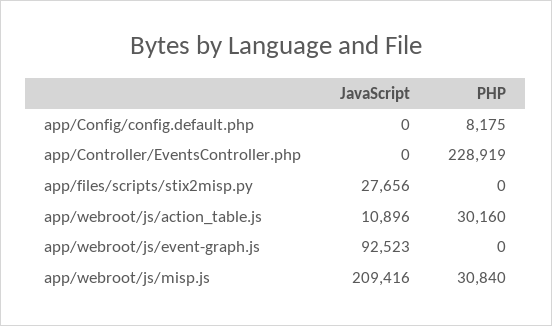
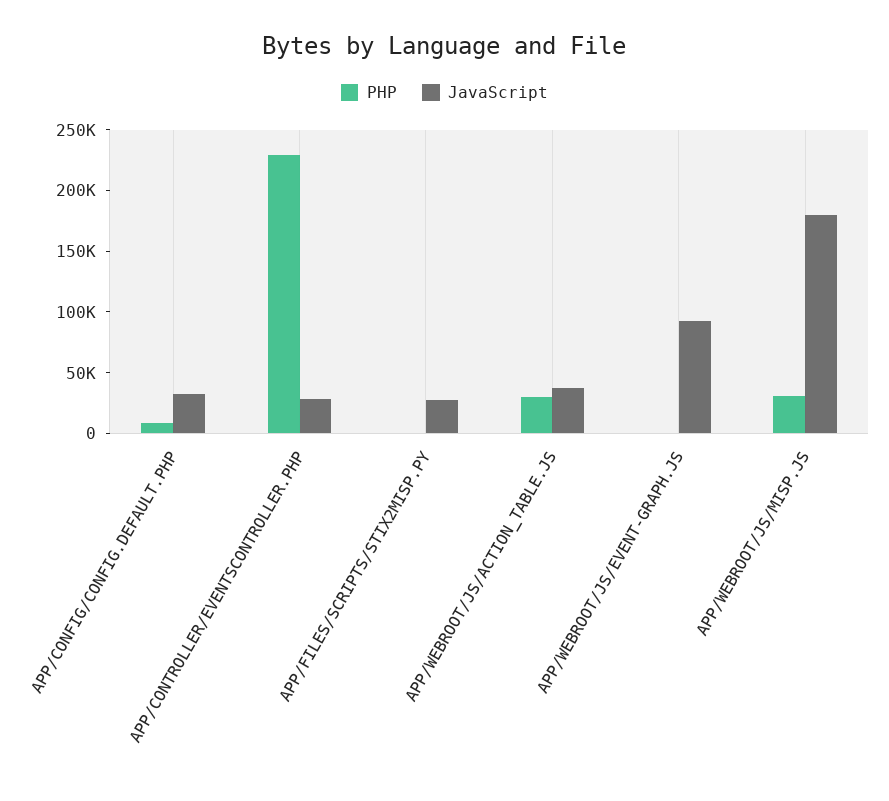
  {
    "JavaScript": {
-     "app/Config/config.default.php": 0,
+     "app/Config/config.default.php": 30000,
-     "app/Controller/EventsController.php": 0,
+     "app/Controller/EventsController.php": 30000,
      "app/files/scripts/stix2misp.py": 27656,
-     "app/webroot/js/action_table.js": 10896,
+     "app/webroot/js/action_table.js": 40000,
      "app/webroot/js/event-graph.js": 92523,
-     "app/webroot/js/misp.js": 209416
+     "app/webroot/js/misp.js": 180000
    },
    "PHP": {
      "app/Config/config.default.php": 8175,
      "app/Controller/EventsController.php": 228919,
      "app/files/scripts/stix2misp.py": 0,
      "app/webroot/js/action_table.js": 30160,
      "app/webroot/js/event-graph.js": 0,
      "app/webroot/js/misp.js": 30840
    }
  }

